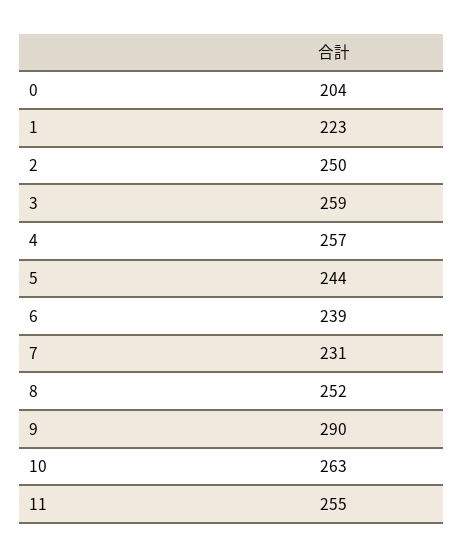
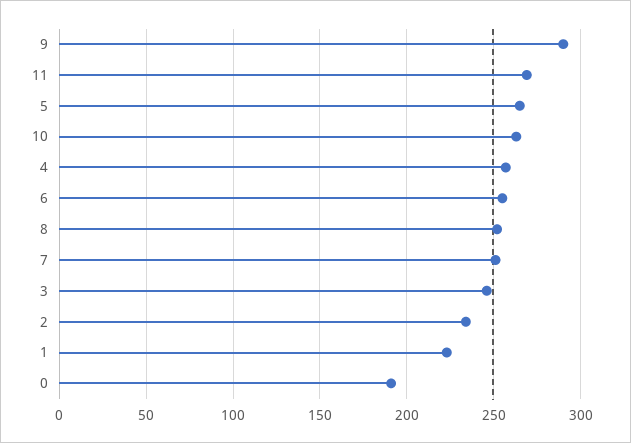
  {
-   "0": 204,
+   "0": 190,
    "1": 223,
-   "2": 250,
+   "2": 235,
-   "3": 259,
+   "3": 245,
    "4": 257,
-   "5": 244,
+   "5": 265,
-   "6": 239,
+   "6": 255,
-   "7": 231,
+   "7": 250,
    "8": 252,
    "9": 290,
    "10": 263,
-   "11": 255
+   "11": 270
  }

